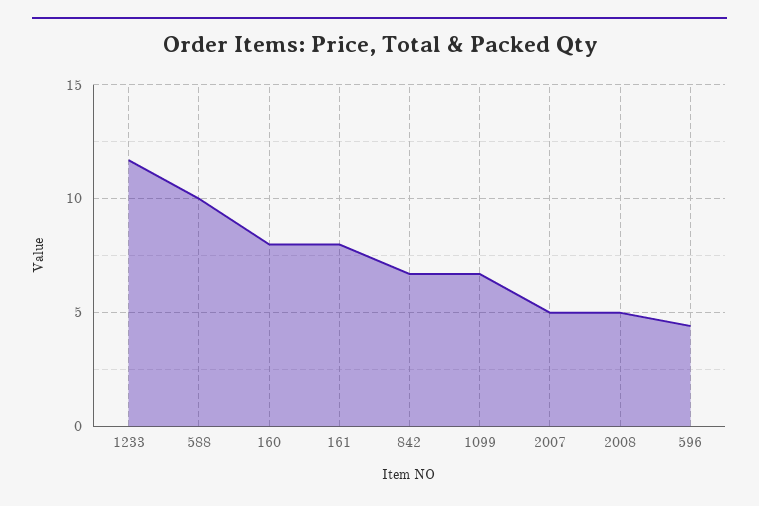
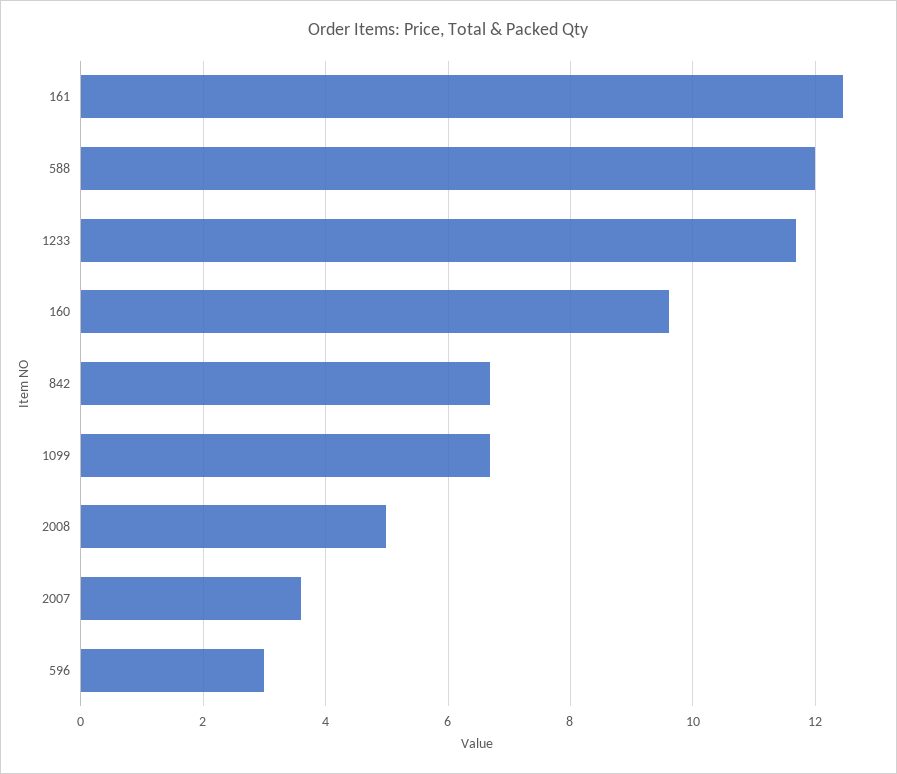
  {
    "1233": 11.6,
-   "588": 10,
+   "588": 12,
-   "160": 8,
+   "160": 9.6,
-   "161": 8,
+   "161": 12.4,
    "842": 6.6,
    "1099": 6.6,
-   "2007": 5,
+   "2007": 3.6,
    "2008": 5,
-   "596": 4.5
+   "596": 3
  }

